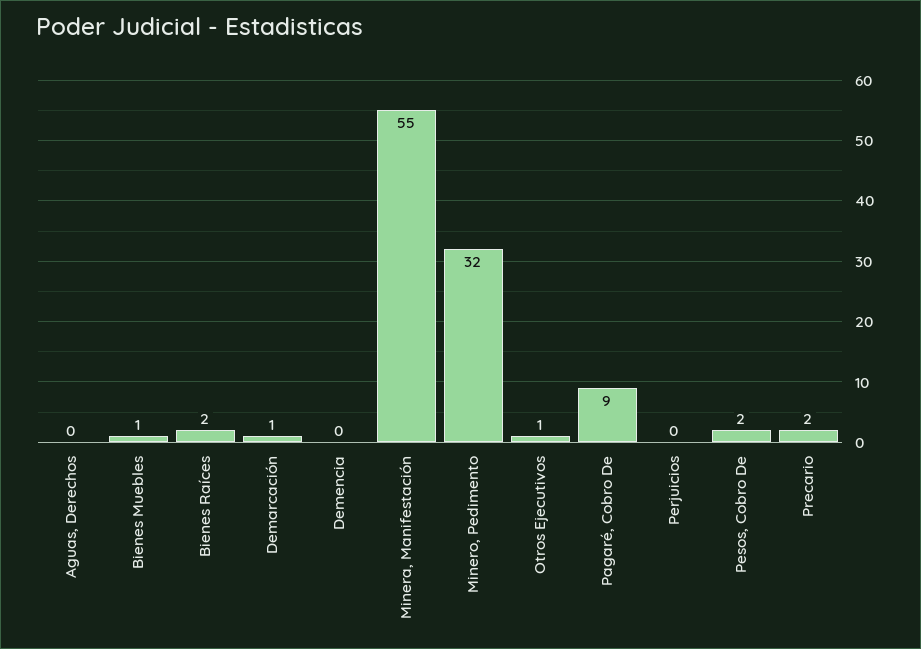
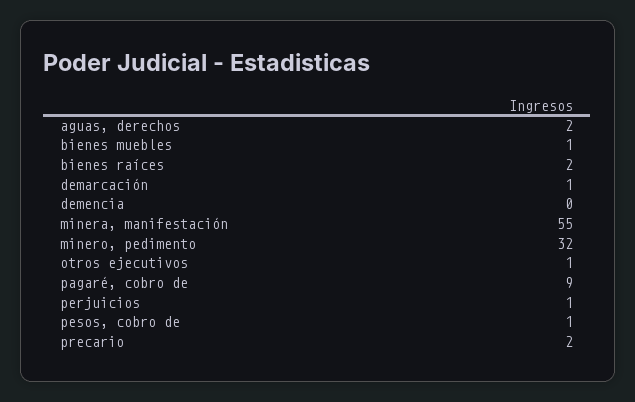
  {
-   "Aguas, Derechos": 0,
+   "Aguas, Derechos": 2,
    "Bienes Muebles": 1,
    "Bienes Raíces": 2,
    "Demarcación": 1,
    "Demencia": 0,
    "Minera, Manifestación": 55,
    "Minero, Pedimento": 32,
    "Otros Ejecutivos": 1,
    "Pagaré, Cobro De": 9,
-   "Perjuicios": 0,
+   "Perjuicios": 1,
-   "Pesos, Cobro De": 2,
+   "Pesos, Cobro De": 1,
    "Precario": 2
  }

